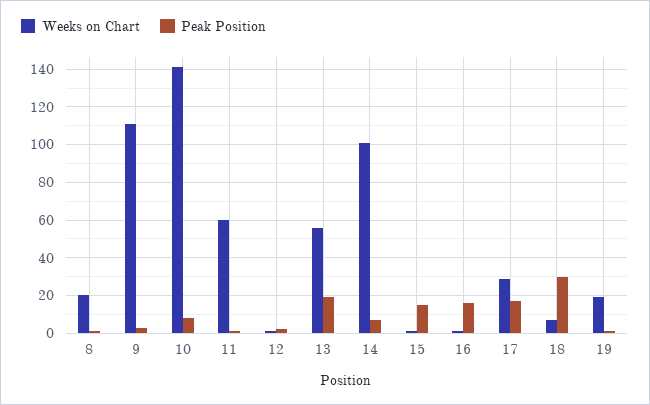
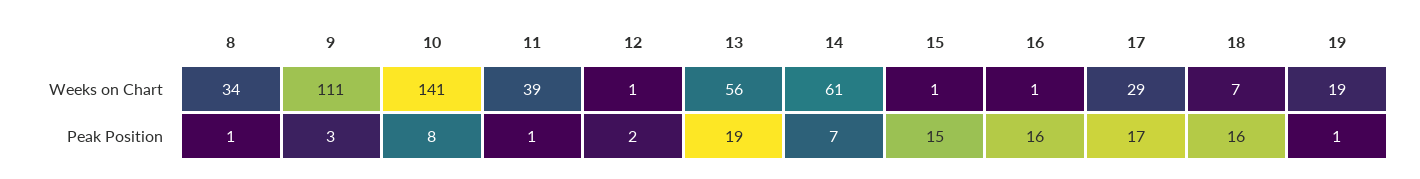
  {
    "Weeks on Chart": {
-     "8": 20,
+     "8": 34,
      "9": 111,
      "10": 141,
-     "11": 60,
+     "11": 39,
      "12": 1,
      "13": 56,
-     "14": 100,
+     "14": 61,
      "15": 1,
      "16": 1,
      "17": 29,
      "18": 7,
      "19": 19
    },
    "Peak Position": {
      "8": 1,
      "9": 3,
      "10": 8,
      "11": 1,
      "12": 2,
      "13": 19,
      "14": 7,
      "15": 15,
      "16": 16,
      "17": 17,
-     "18": 30,
+     "18": 16,
      "19": 1
    }
  }

